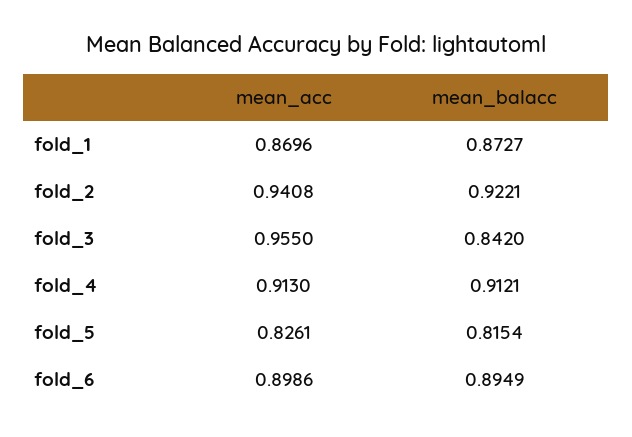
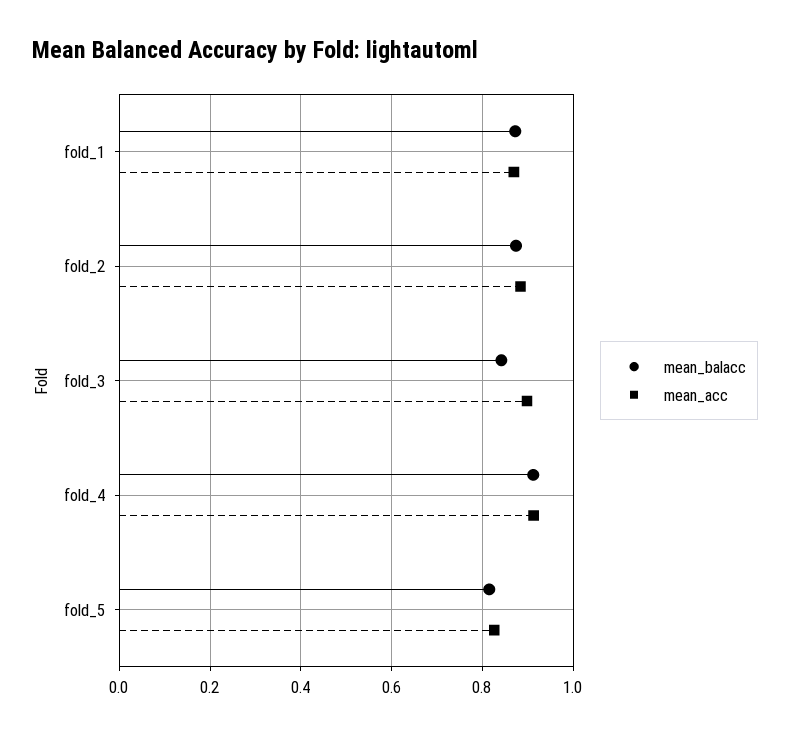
  {
    "mean_acc": {
      "fold_1": 0.8696,
-     "fold_2": 0.9408,
+     "fold_2": 0.88,
-     "fold_3": 0.955,
+     "fold_3": 0.9,
      "fold_4": 0.913,
-     "fold_5": 0.8261,
+     "fold_5": 0.8261
-     "fold_6": 0.8986
    },
    "mean_balacc": {
      "fold_1": 0.8727,
-     "fold_2": 0.9221,
+     "fold_2": 0.88,
      "fold_3": 0.842,
      "fold_4": 0.9121,
-     "fold_5": 0.8154,
+     "fold_5": 0.8154
-     "fold_6": 0.8949
    }
  }

